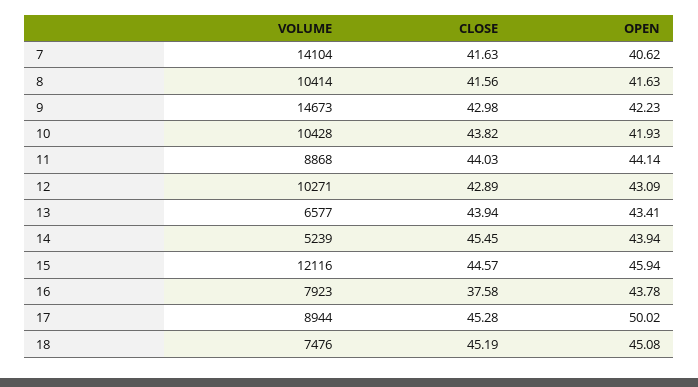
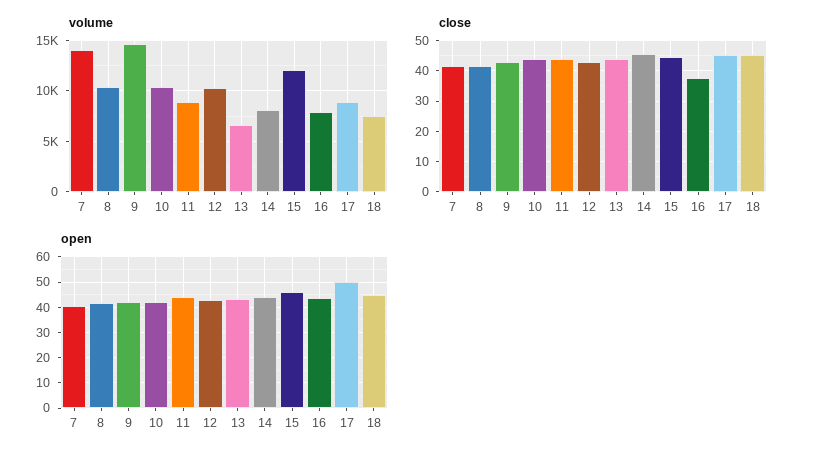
  {
    "VOLUME": {
      "7": 14104,
      "8": 10414,
      "9": 14673,
      "10": 10428,
      "11": 8868,
      "12": 10271,
      "13": 6577,
-     "14": 5239,
+     "14": 8000,
      "15": 12116,
      "16": 7923,
      "17": 8944,
      "18": 7476
    },
    "CLOSE": {
      "7": 41.63,
      "8": 41.56,
      "9": 42.98,
      "10": 43.82,
      "11": 44.03,
      "12": 42.89,
      "13": 43.94,
      "14": 45.45,
      "15": 44.57,
      "16": 37.58,
      "17": 45.28,
      "18": 45.19
    },
    "OPEN": {
      "7": 40.62,
      "8": 41.63,
      "9": 42.23,
      "10": 41.93,
      "11": 44.14,
      "12": 43.09,
      "13": 43.41,
      "14": 43.94,
      "15": 45.94,
      "16": 43.78,
      "17": 50.02,
      "18": 45.08
    }
  }

